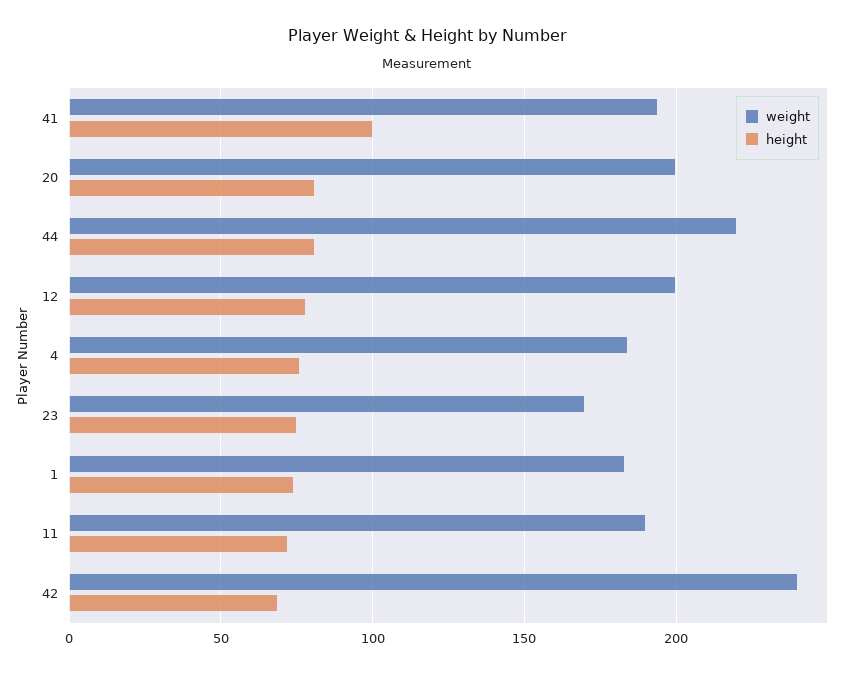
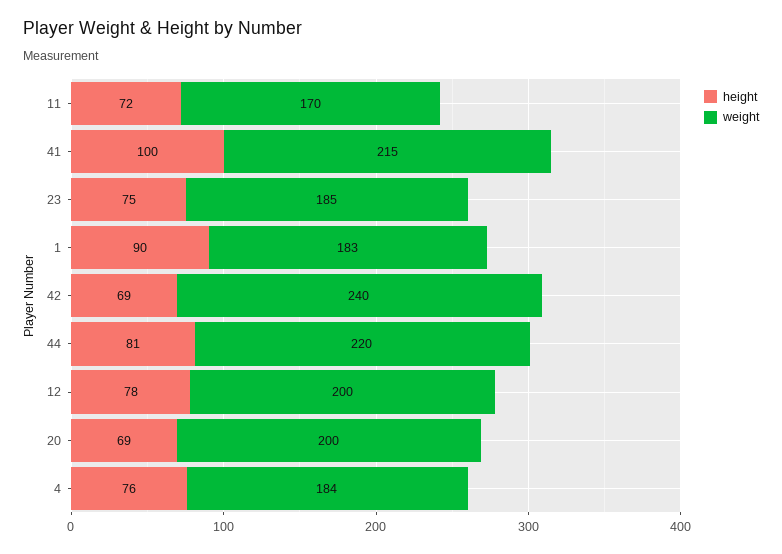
  {
    "weight": {
-     "41": 195,
+     "41": 215,
      "20": 200,
      "44": 220,
      "12": 200,
      "4": 184,
-     "23": 170,
+     "23": 185,
      "1": 183,
-     "11": 190,
+     "11": 170,
      "42": 240
    },
    "height": {
      "41": 100,
-     "20": 80,
+     "20": 69,
      "44": 81,
      "12": 78,
      "4": 76,
      "23": 75,
-     "1": 75,
+     "1": 90,
      "11": 72,
      "42": 69
    }
  }

